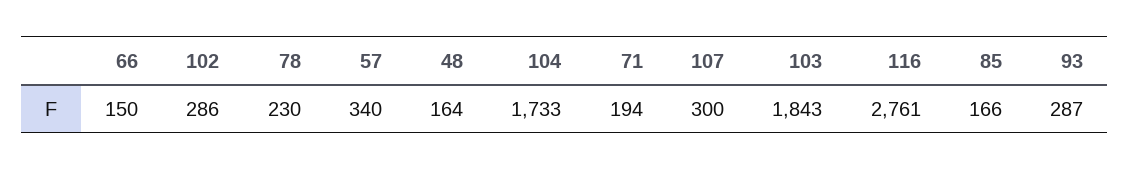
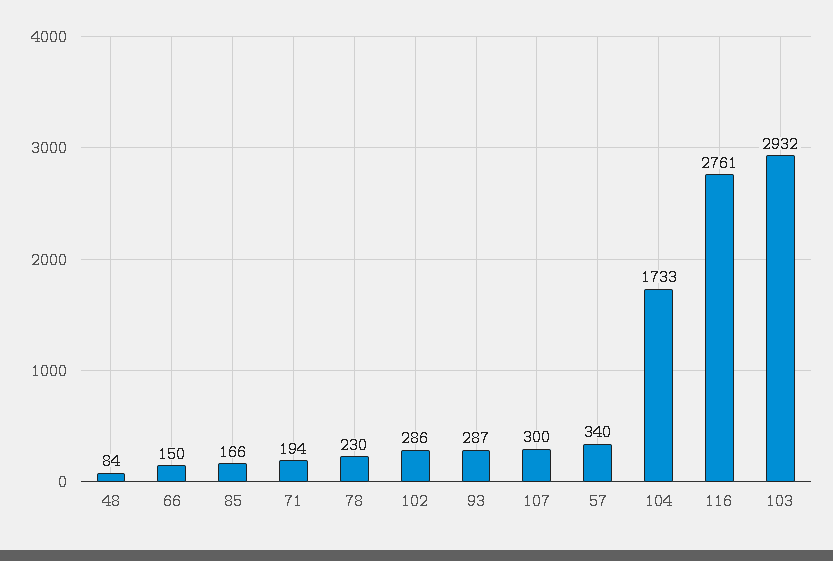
  {
    "66": 150,
    "102": 286,
    "78": 230,
    "57": 340,
-   "48": 164,
+   "48": 84,
    "104": 1733,
    "71": 194,
    "107": 300,
-   "103": 1843,
+   "103": 2932,
    "116": 2761,
    "85": 166,
    "93": 287
  }

